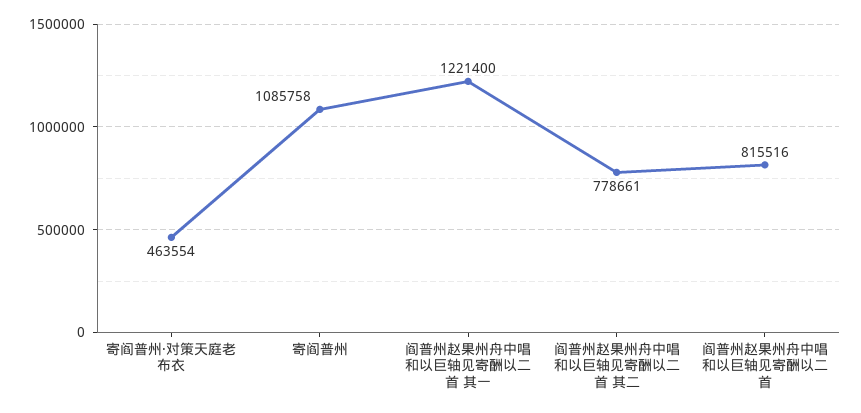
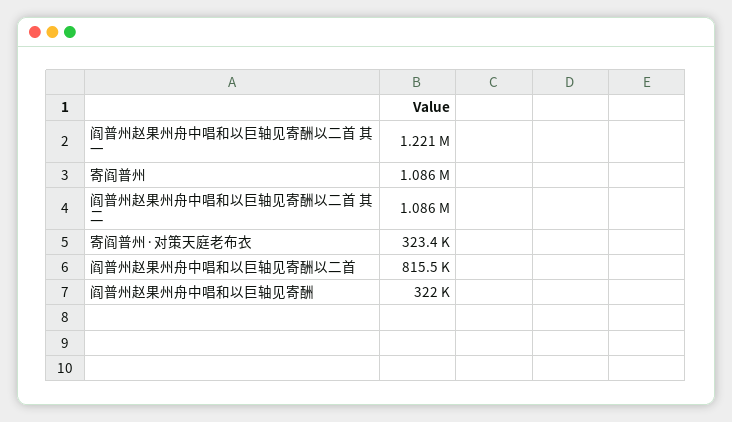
  {
-   "寄阎普州·对策天庭老布衣": 463554,
+   "寄阎普州·对策天庭老布衣": 323400,
    "寄阎普州": 1085758,
    "阎普州赵果州舟中唱和以巨轴见寄酬以二首 其一": 1221400,
-   "阎普州赵果州舟中唱和以巨轴见寄酬以二首 其二": 778661,
+   "阎普州赵果州舟中唱和以巨轴见寄酬以二首 其二": 1086000,
-   "阎普州赵果州舟中唱和以巨轴见寄酬以二首": 815516
+   "阎普州赵果州舟中唱和以巨轴见寄酬以二首": 815516,
+   "阎普州赵果州舟中唱和以巨轴见寄酬": 322000
  }

